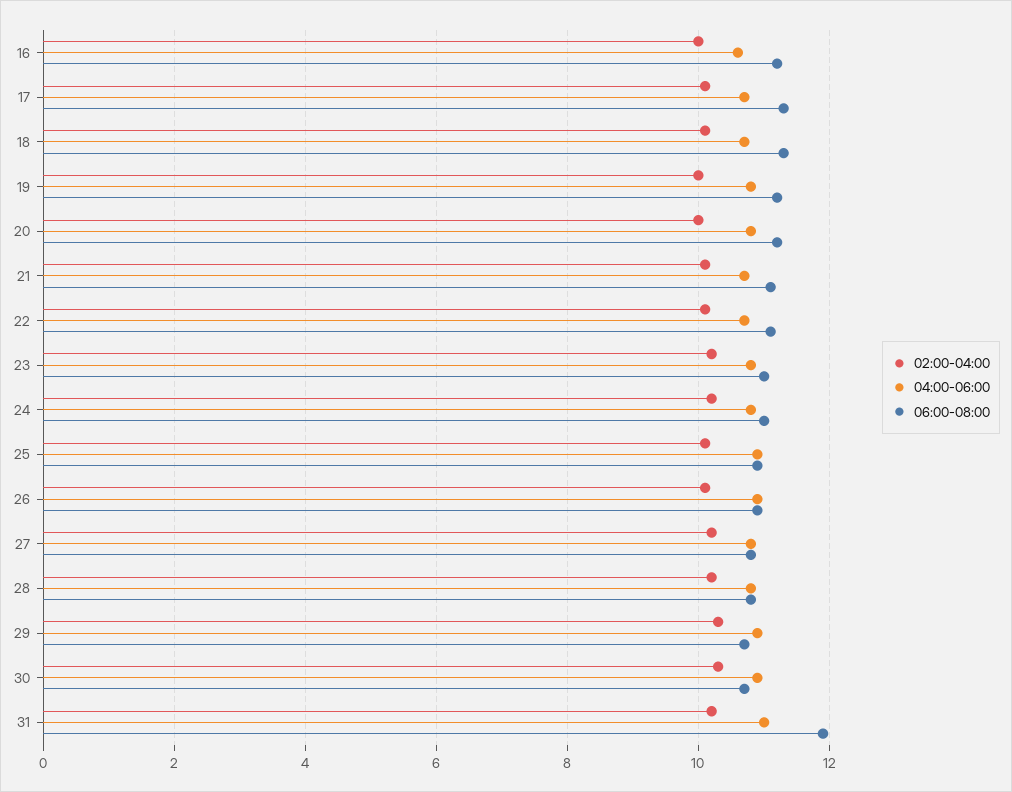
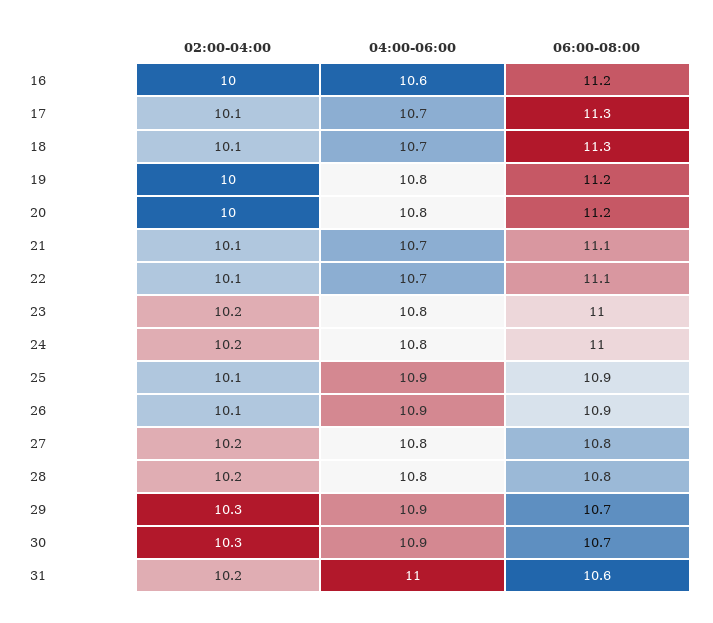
  {
    "02:00-04:00": {
      "16": 10,
      "17": 10.1,
      "18": 10.1,
      "19": 10,
      "20": 10,
      "21": 10.1,
      "22": 10.1,
      "23": 10.2,
      "24": 10.2,
      "25": 10.1,
      "26": 10.1,
      "27": 10.2,
      "28": 10.2,
      "29": 10.3,
      "30": 10.3,
      "31": 10.2
    },
    "04:00-06:00": {
      "16": 10.6,
      "17": 10.7,
      "18": 10.7,
      "19": 10.8,
      "20": 10.8,
      "21": 10.7,
      "22": 10.7,
      "23": 10.8,
      "24": 10.8,
      "25": 10.9,
      "26": 10.9,
      "27": 10.8,
      "28": 10.8,
      "29": 10.9,
      "30": 10.9,
      "31": 11
    },
    "06:00-08:00": {
      "16": 11.2,
      "17": 11.3,
      "18": 11.3,
      "19": 11.2,
      "20": 11.2,
      "21": 11.1,
      "22": 11.1,
      "23": 11,
      "24": 11,
      "25": 10.9,
      "26": 10.9,
      "27": 10.8,
      "28": 10.8,
      "29": 10.7,
      "30": 10.7,
-     "31": 12
+     "31": 10.6
    }
  }

